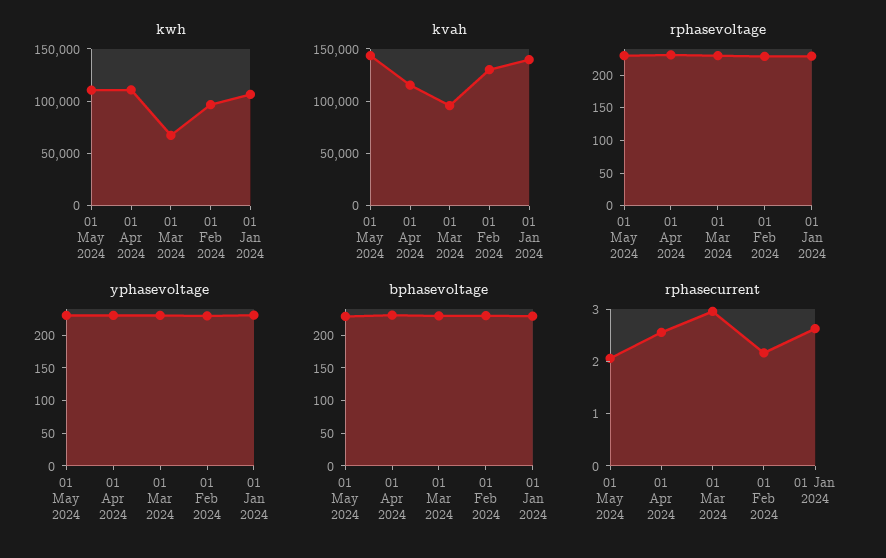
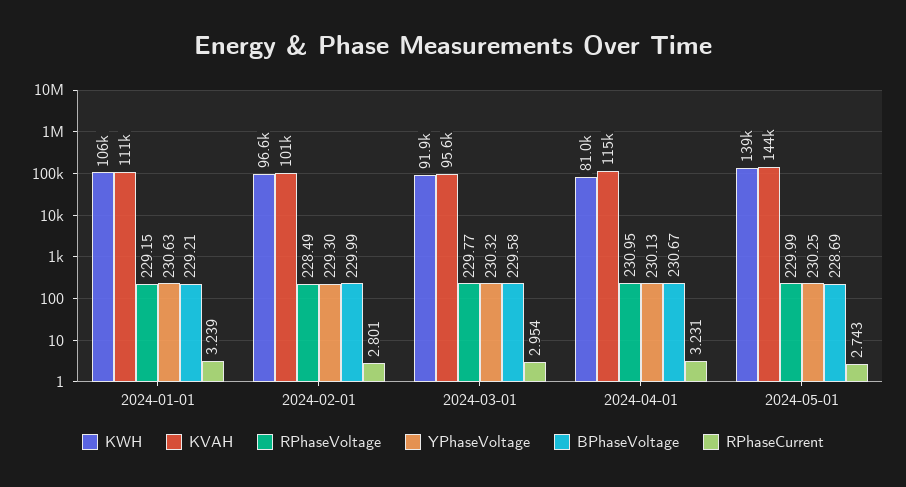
  {
    "kwh": {
-     "01 May 2024": 110000,
+     "01 May 2024": 139000,
-     "01 Apr 2024": 110000,
+     "01 Apr 2024": 81000,
-     "01 Mar 2024": 70000,
+     "01 Mar 2024": 91900,
      "01 Feb 2024": 96600,
      "01 Jan 2024": 106000
    },
    "kvah": {
      "01 May 2024": 144000,
      "01 Apr 2024": 115000,
      "01 Mar 2024": 95600,
-     "01 Feb 2024": 130000,
+     "01 Feb 2024": 101000,
-     "01 Jan 2024": 140000
+     "01 Jan 2024": 111000
    },
    "rphasevoltage": {
      "01 May 2024": 229.99,
      "01 Apr 2024": 230.95,
      "01 Mar 2024": 229.77,
      "01 Feb 2024": 228.49,
      "01 Jan 2024": 229.15
    },
    "yphasevoltage": {
      "01 May 2024": 230.25,
      "01 Apr 2024": 230.13,
      "01 Mar 2024": 230.32,
      "01 Feb 2024": 229.3,
      "01 Jan 2024": 230.63
    },
    "bphasevoltage": {
      "01 May 2024": 228.69,
      "01 Apr 2024": 230.67,
      "01 Mar 2024": 229.58,
      "01 Feb 2024": 229.99,
      "01 Jan 2024": 229.21
    },
    "rphasecurrent": {
-     "01 May 2024": 2,
+     "01 May 2024": 2.743,
-     "01 Apr 2024": 2.6,
+     "01 Apr 2024": 3.231,
      "01 Mar 2024": 2.954,
-     "01 Feb 2024": 2.2,
+     "01 Feb 2024": 2.801,
-     "01 Jan 2024": 2.6
+     "01 Jan 2024": 3.239
    }
  }

